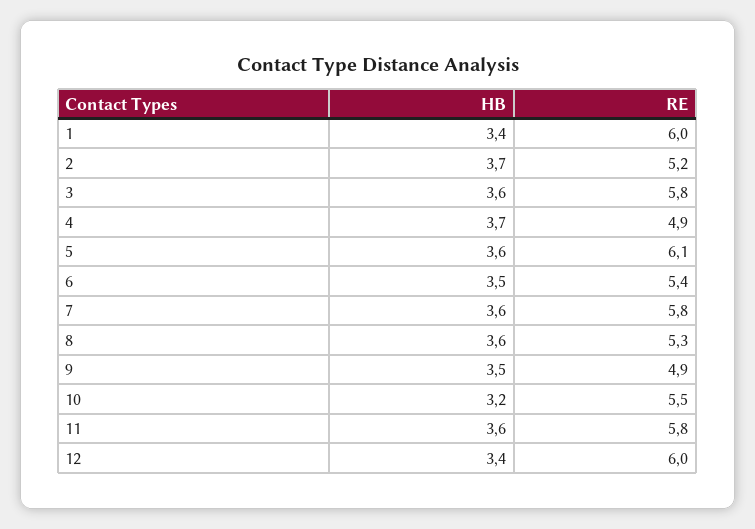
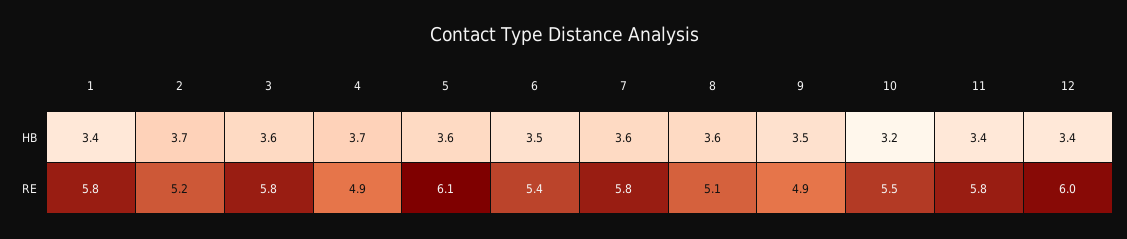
  {
    "HB": {
      "1": 3.4,
      "2": 3.7,
      "3": 3.6,
      "4": 3.7,
      "5": 3.6,
      "6": 3.5,
      "7": 3.6,
      "8": 3.6,
      "9": 3.5,
      "10": 3.2,
-     "11": 3.6,
+     "11": 3.4,
      "12": 3.4
    },
    "RE": {
-     "1": 6,
+     "1": 5.8,
      "2": 5.2,
      "3": 5.8,
      "4": 4.9,
      "5": 6.1,
      "6": 5.4,
      "7": 5.8,
-     "8": 5.3,
+     "8": 5.1,
      "9": 4.9,
      "10": 5.5,
      "11": 5.8,
      "12": 6
    }
  }

